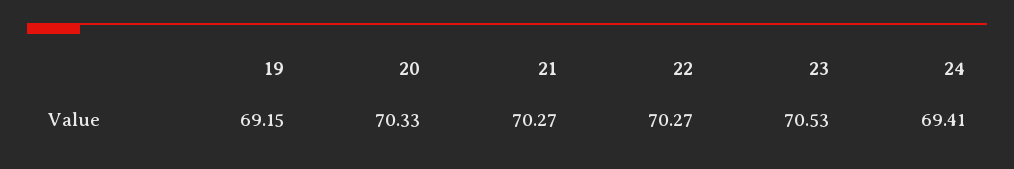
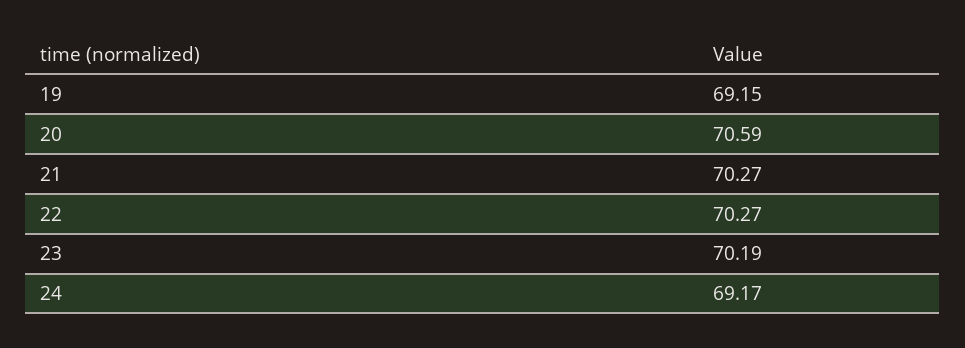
  {
    "19": 69.15,
-   "20": 70.33,
+   "20": 70.59,
    "21": 70.27,
    "22": 70.27,
-   "23": 70.53,
+   "23": 70.19,
-   "24": 69.41
+   "24": 69.17
  }

